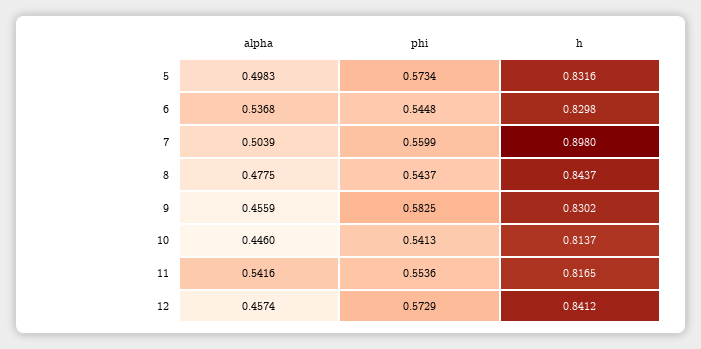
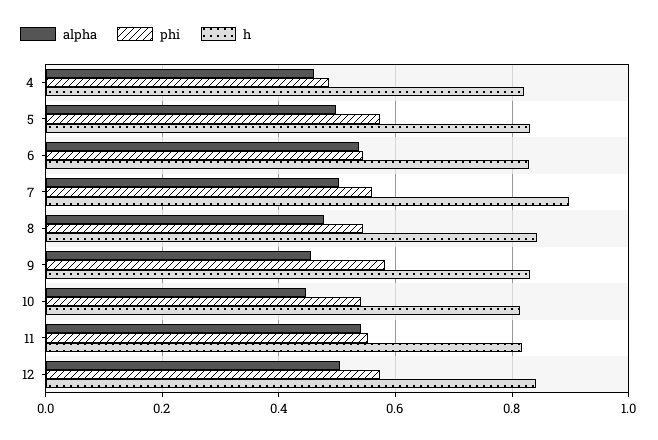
  {
    "alpha": {
      "5": 0.4983,
      "6": 0.5368,
      "7": 0.5039,
      "8": 0.4775,
      "9": 0.4559,
      "10": 0.446,
      "11": 0.5416,
-     "12": 0.4574
+     "12": 0.5,
+     "4": 0.46
    },
    "phi": {
      "5": 0.5734,
      "6": 0.5448,
      "7": 0.5599,
      "8": 0.5437,
      "9": 0.5825,
      "10": 0.5413,
      "11": 0.5536,
-     "12": 0.5729
+     "12": 0.5729,
+     "4": 0.48
    },
    "h": {
      "5": 0.8316,
      "6": 0.8298,
      "7": 0.898,
      "8": 0.8437,
      "9": 0.8302,
      "10": 0.8137,
      "11": 0.8165,
-     "12": 0.8412
+     "12": 0.8412,
+     "4": 0.82
    }
  }

